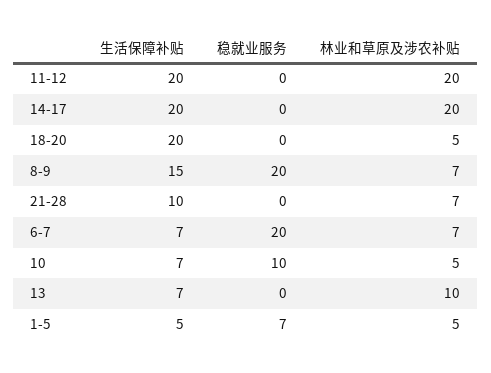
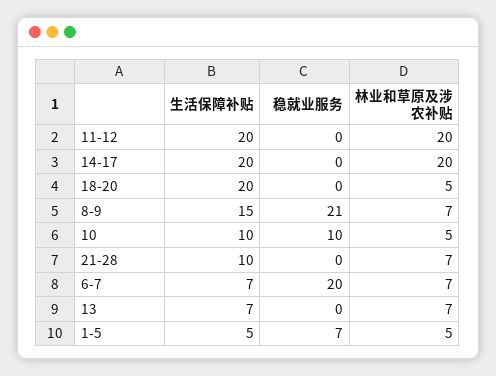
  {
    "生活保障补贴": {
      "11-12": 20,
      "14-17": 20,
      "18-20": 20,
      "8-9": 15,
      "21-28": 10,
      "6-7": 7,
-     "10": 7,
+     "10": 10,
      "13": 7,
      "1-5": 5
    },
    "稳就业服务": {
      "11-12": 0,
      "14-17": 0,
      "18-20": 0,
-     "8-9": 20,
+     "8-9": 21,
      "21-28": 0,
      "6-7": 20,
      "10": 10,
      "13": 0,
      "1-5": 7
    },
    "林业和草原及涉农补贴": {
      "11-12": 20,
      "14-17": 20,
      "18-20": 5,
      "8-9": 7,
      "21-28": 7,
      "6-7": 7,
      "10": 5,
-     "13": 10,
+     "13": 7,
      "1-5": 5
    }
  }

